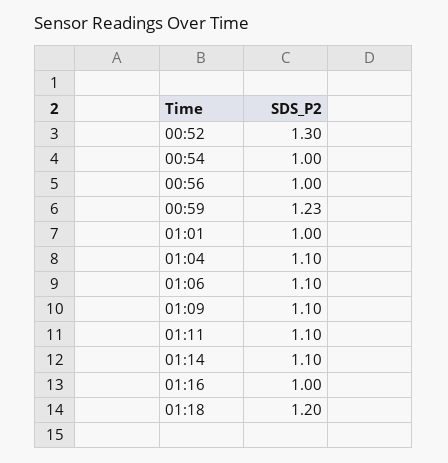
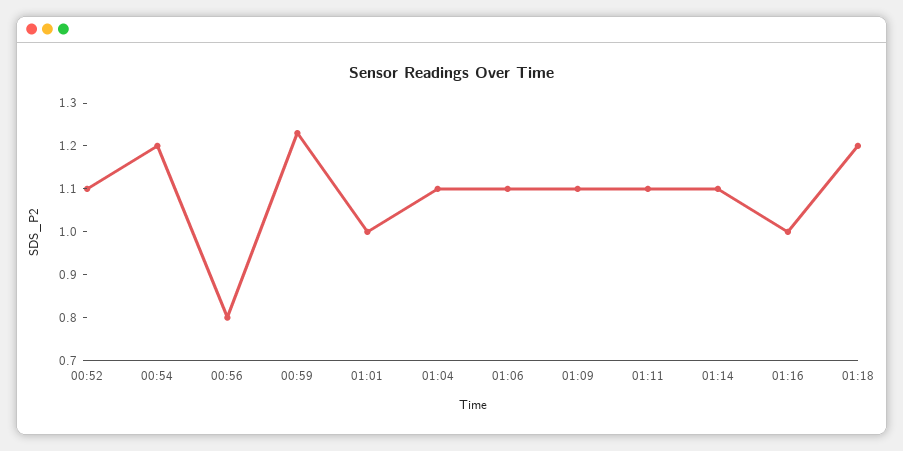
  {
-   "00:52": 1.3,
+   "00:52": 1.1,
-   "00:54": 1,
+   "00:54": 1.2,
-   "00:56": 1,
+   "00:56": 0.8,
    "00:59": 1.23,
    "01:01": 1,
    "01:04": 1.1,
    "01:06": 1.1,
    "01:09": 1.1,
    "01:11": 1.1,
    "01:14": 1.1,
    "01:16": 1,
    "01:18": 1.2
  }

